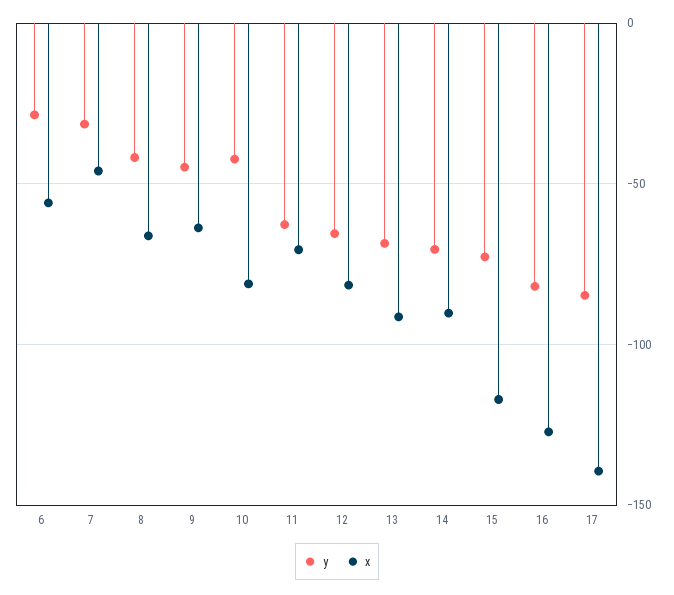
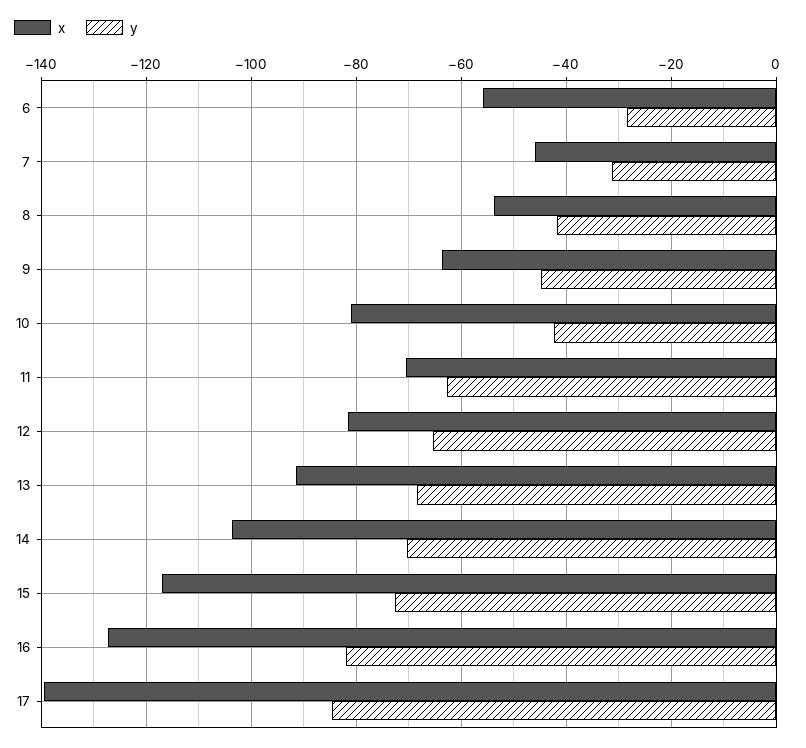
  {
    "y": {
      "6": -28,
      "7": -32,
      "8": -42,
      "9": -44,
      "10": -42,
      "11": -62,
      "12": -66,
      "13": -68,
      "14": -70,
      "15": -72,
      "16": -82,
      "17": -84
    },
    "x": {
      "6": -56,
      "7": -46,
-     "8": -65,
+     "8": -54,
      "9": -64,
      "10": -82,
      "11": -70,
      "12": -82,
      "13": -92,
-     "14": -90,
+     "14": -104,
      "15": -118,
      "16": -128,
      "17": -140
    }
  }

